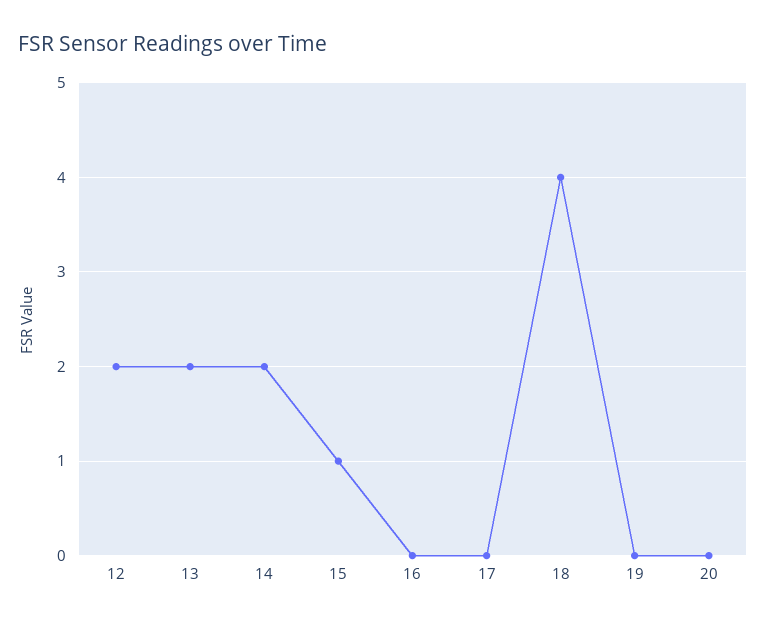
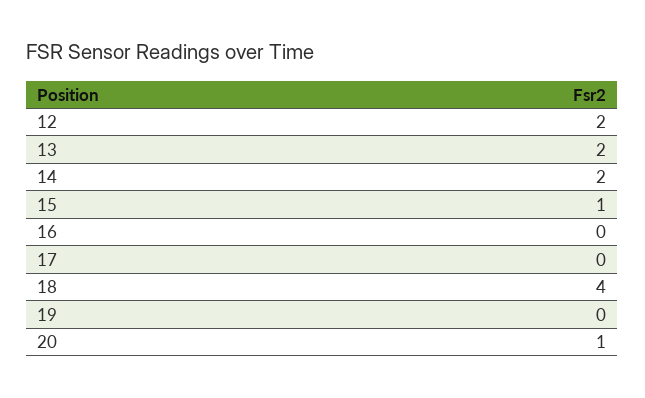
  {
    "12": 2,
    "13": 2,
    "14": 2,
    "15": 1,
    "16": 0,
    "17": 0,
    "18": 4,
    "19": 0,
-   "20": 0
+   "20": 1
  }

